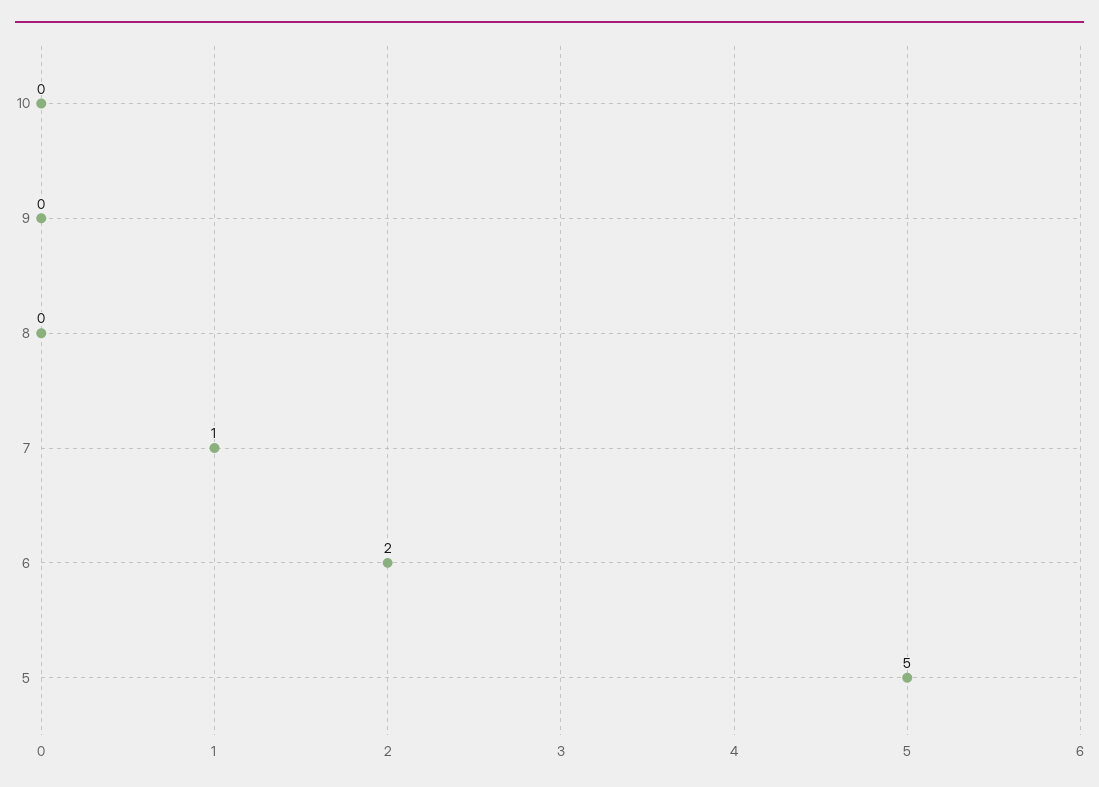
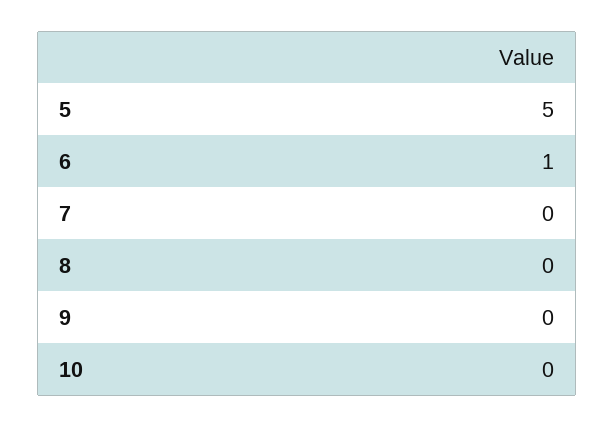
  {
    "10": 0,
    "9": 0,
    "8": 0,
-   "7": 1,
+   "7": 0,
-   "6": 2,
+   "6": 1,
    "5": 5
  }

